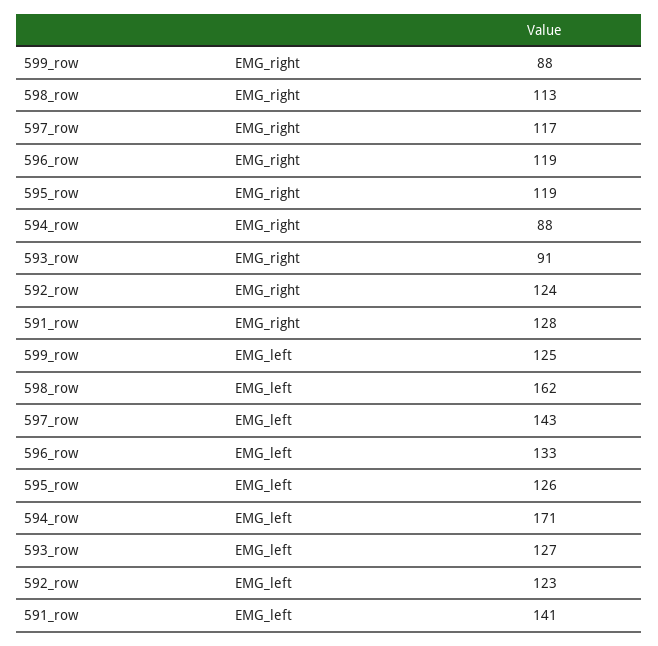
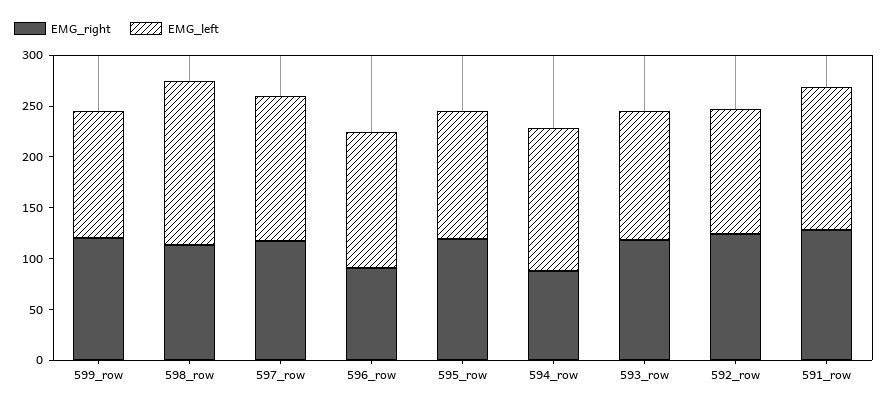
  {
    "EMG_right": {
-     "599_row": 88,
+     "599_row": 120,
      "598_row": 113,
      "597_row": 117,
-     "596_row": 119,
+     "596_row": 90,
      "595_row": 119,
      "594_row": 88,
-     "593_row": 91,
+     "593_row": 120,
      "592_row": 124,
      "591_row": 128
    },
    "EMG_left": {
      "599_row": 125,
      "598_row": 162,
      "597_row": 143,
      "596_row": 133,
      "595_row": 126,
-     "594_row": 171,
+     "594_row": 140,
      "593_row": 127,
      "592_row": 123,
      "591_row": 141
    }
  }

